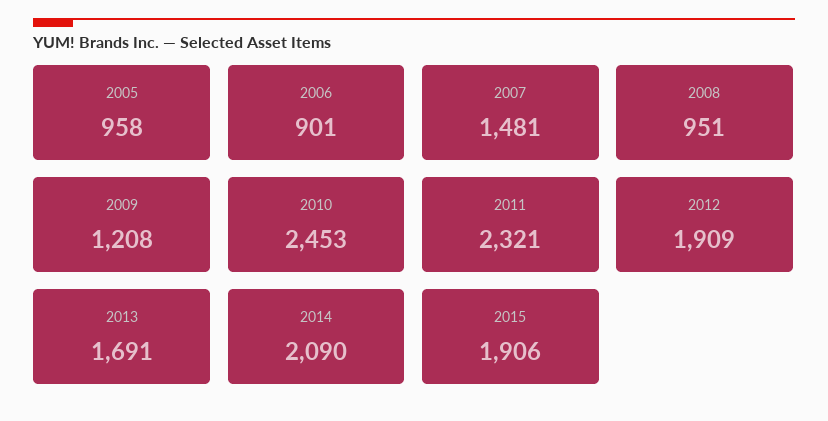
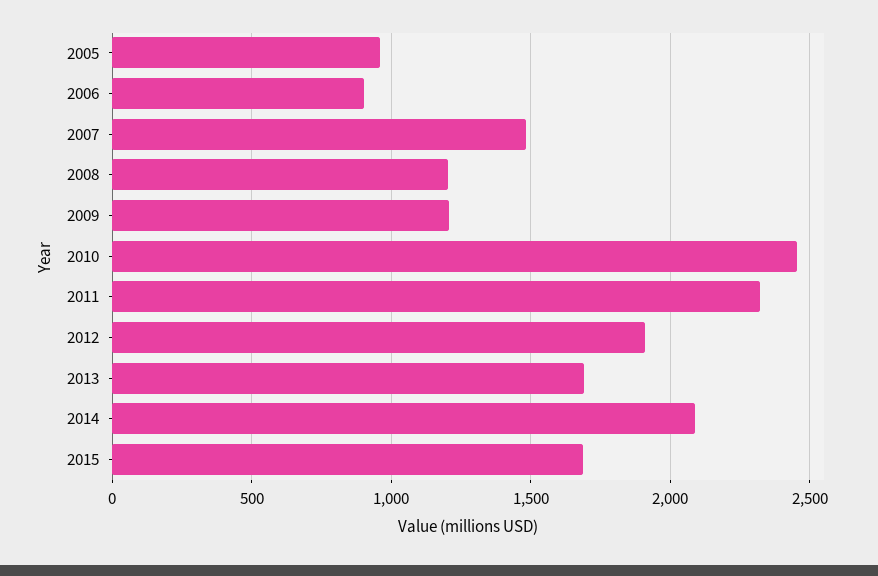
  {
    "2005": 958,
    "2006": 901,
    "2007": 1481,
-   "2008": 951,
+   "2008": 1200,
    "2009": 1208,
    "2010": 2453,
    "2011": 2321,
    "2012": 1909,
    "2013": 1691,
    "2014": 2090,
-   "2015": 1906
+   "2015": 1700
  }

